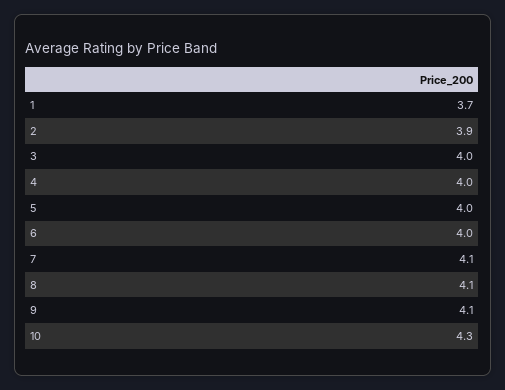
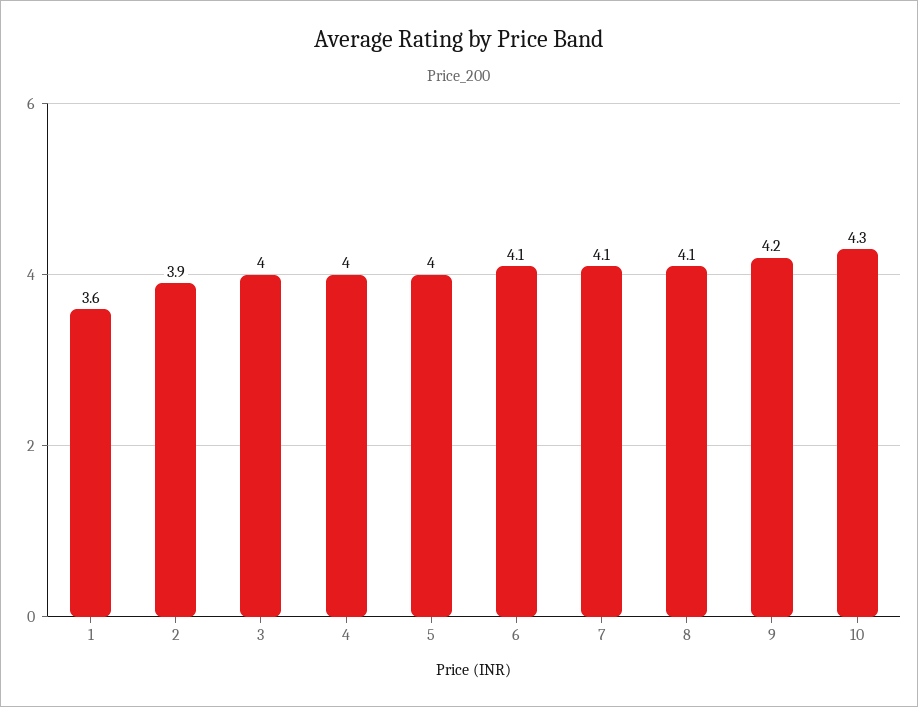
  {
-   "1": 3.7,
+   "1": 3.6,
    "2": 3.9,
    "3": 4,
    "4": 4,
    "5": 4,
-   "6": 4,
+   "6": 4.1,
    "7": 4.1,
    "8": 4.1,
-   "9": 4.1,
+   "9": 4.2,
    "10": 4.3
  }

